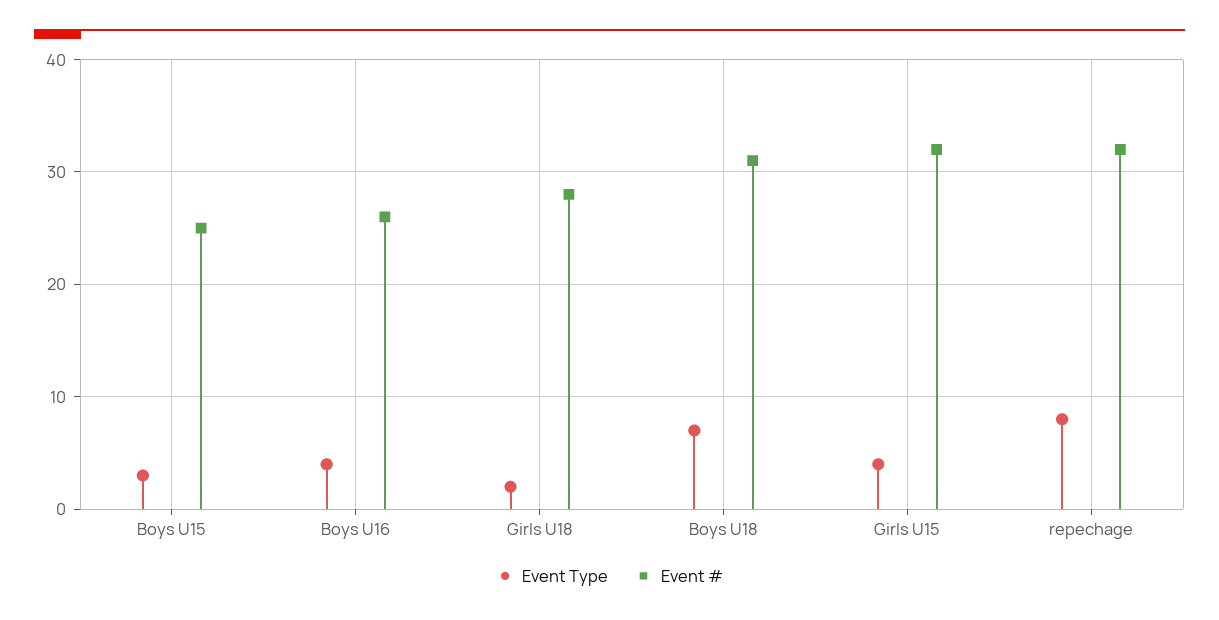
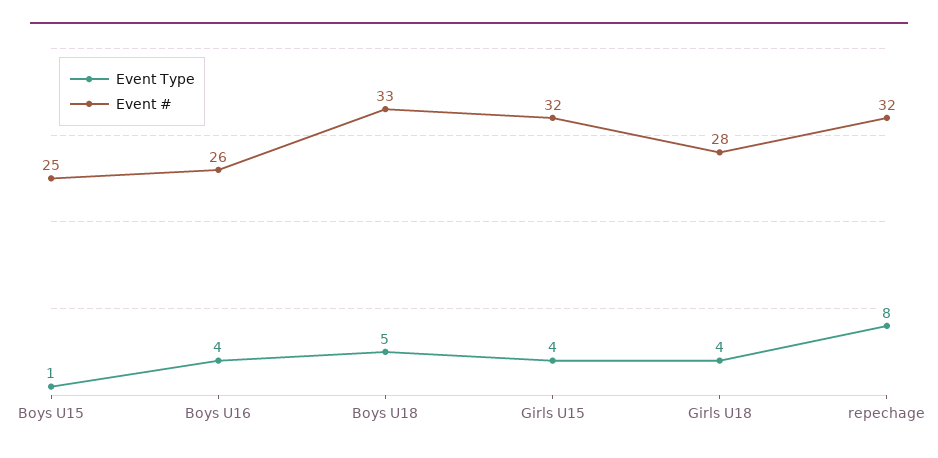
  {
    "Event Type": {
-     "Boys U15": 3,
+     "Boys U15": 1,
      "Boys U16": 4,
-     "Girls U18": 2,
+     "Girls U18": 4,
-     "Boys U18": 7,
+     "Boys U18": 5,
      "Girls U15": 4,
      "repechage": 8
    },
    "Event #": {
      "Boys U15": 25,
      "Boys U16": 26,
      "Girls U18": 28,
-     "Boys U18": 31,
+     "Boys U18": 33,
      "Girls U15": 32,
      "repechage": 32
    }
  }

